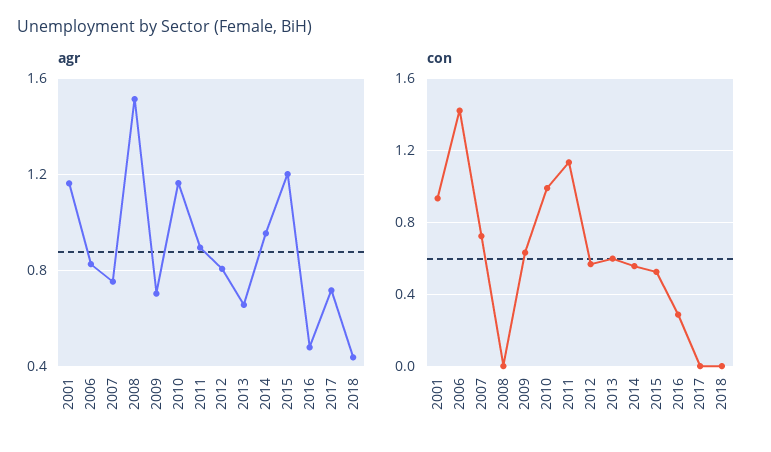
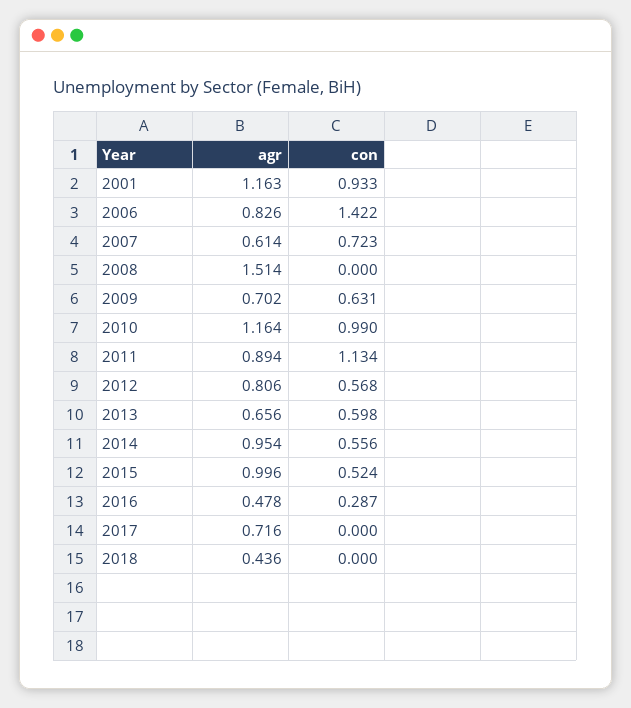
  {
    "agr": {
      "2001": 1.163,
      "2006": 0.826,
-     "2007": 0.75,
+     "2007": 0.614,
      "2008": 1.514,
      "2009": 0.702,
      "2010": 1.164,
      "2011": 0.894,
      "2012": 0.806,
      "2013": 0.656,
      "2014": 0.954,
-     "2015": 1.2,
+     "2015": 0.996,
      "2016": 0.478,
      "2017": 0.716,
      "2018": 0.436
    },
    "con": {
      "2001": 0.933,
      "2006": 1.422,
      "2007": 0.723,
      "2008": 0,
      "2009": 0.631,
      "2010": 0.99,
      "2011": 1.134,
      "2012": 0.568,
      "2013": 0.598,
      "2014": 0.556,
      "2015": 0.524,
      "2016": 0.287,
      "2017": 0,
      "2018": 0
    }
  }

